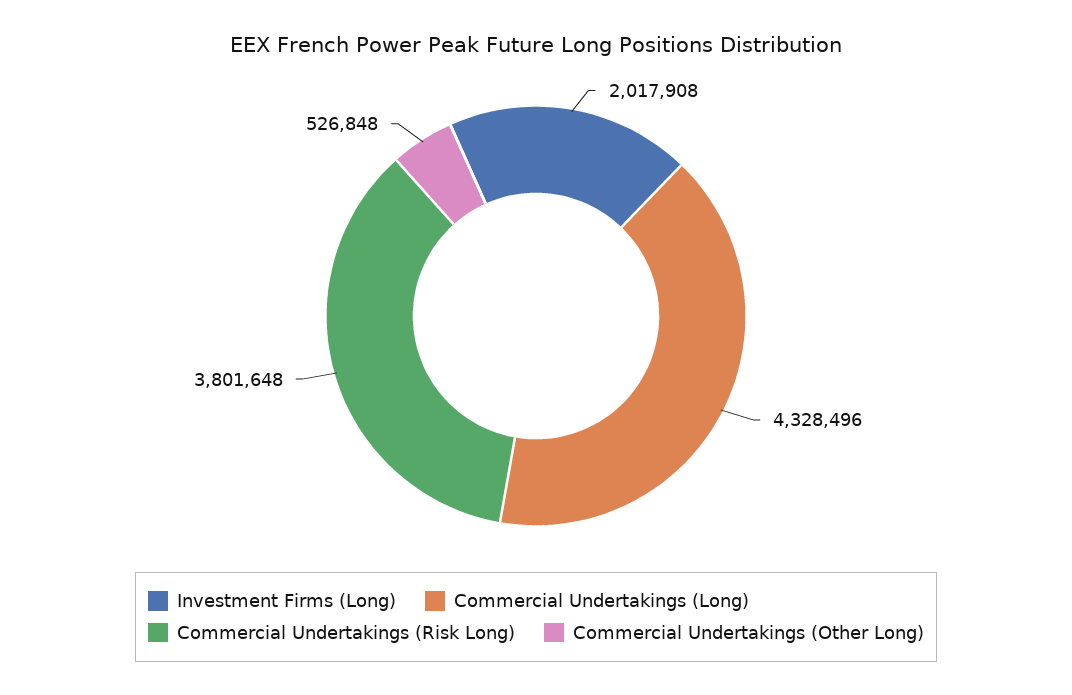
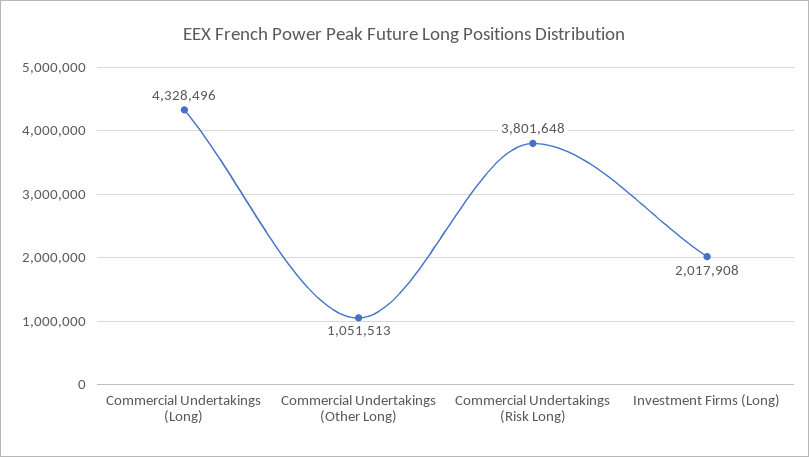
  {
    "Investment Firms (Long)": 2017908,
    "Commercial Undertakings (Long)": 4328496,
    "Commercial Undertakings (Risk Long)": 3801648,
-   "Commercial Undertakings (Other Long)": 526848
+   "Commercial Undertakings (Other Long)": 1051513
  }

